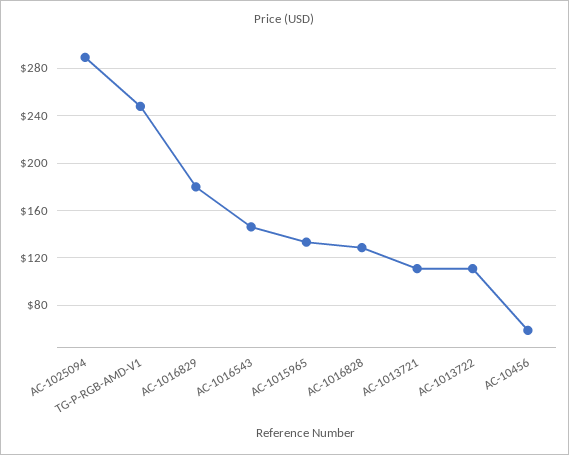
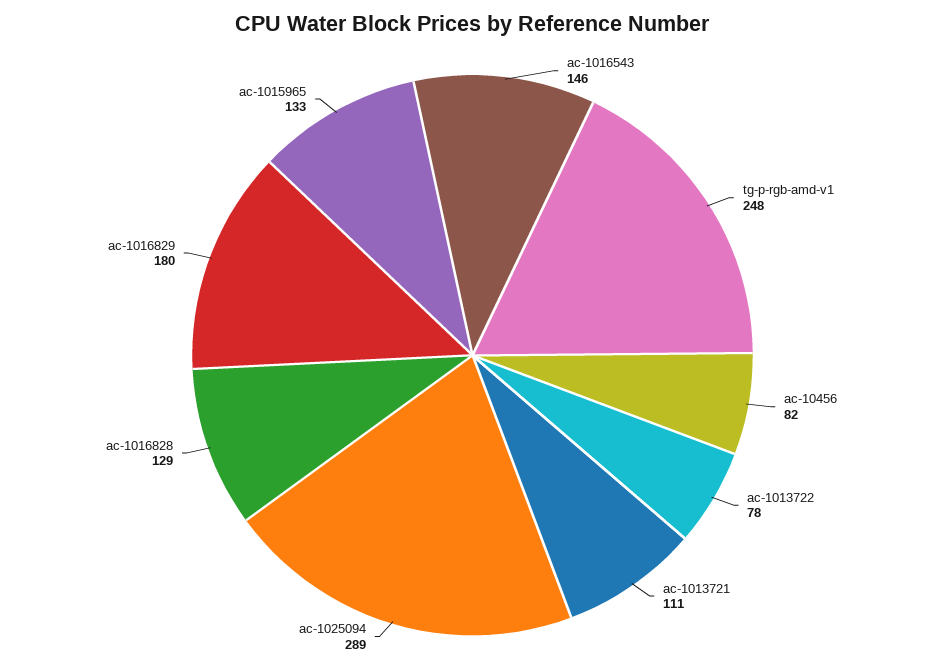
  {
    "AC-1025094": 289,
    "TG-P-RGB-AMD-V1": 248,
    "AC-1016829": 180,
    "AC-1016543": 146,
    "AC-1015965": 133,
    "AC-1016828": 129,
    "AC-1013721": 111,
-   "AC-1013722": 110,
+   "AC-1013722": 78,
-   "AC-10456": 60
+   "AC-10456": 82
  }

